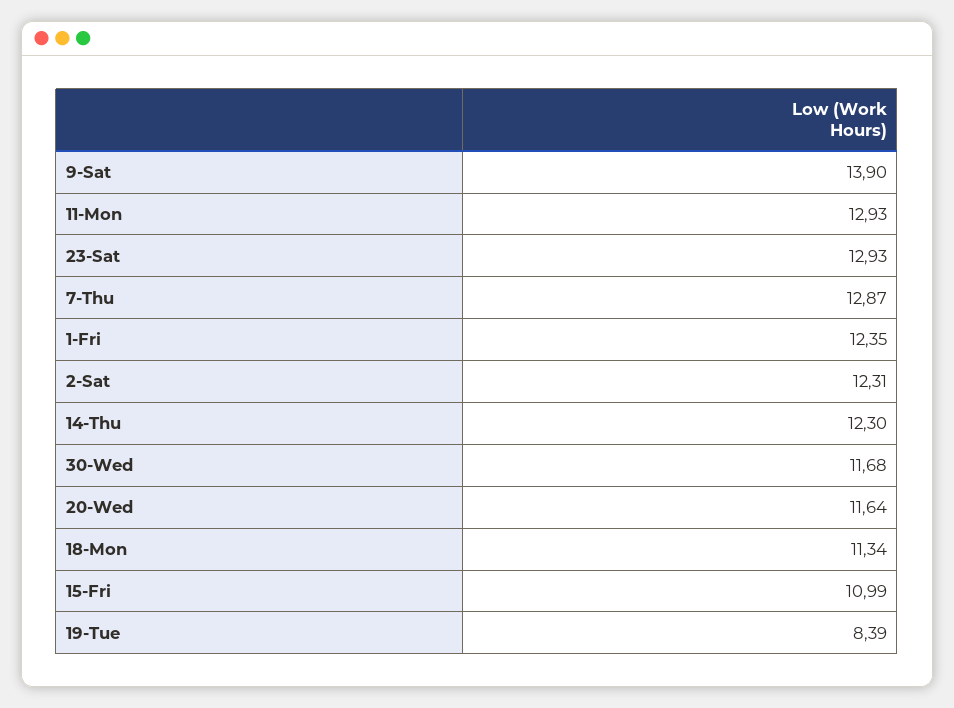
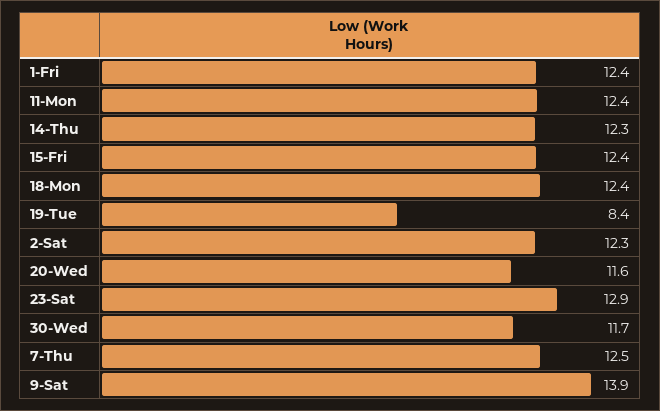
  {
    "9-Sat": 13.9,
-   "11-Mon": 12.93,
+   "11-Mon": 12.4,
    "23-Sat": 12.93,
-   "7-Thu": 12.87,
+   "7-Thu": 12.5,
    "1-Fri": 12.35,
    "2-Sat": 12.31,
    "14-Thu": 12.3,
    "30-Wed": 11.68,
    "20-Wed": 11.64,
-   "18-Mon": 11.34,
+   "18-Mon": 12.4,
-   "15-Fri": 10.99,
+   "15-Fri": 12.4,
    "19-Tue": 8.39
  }

